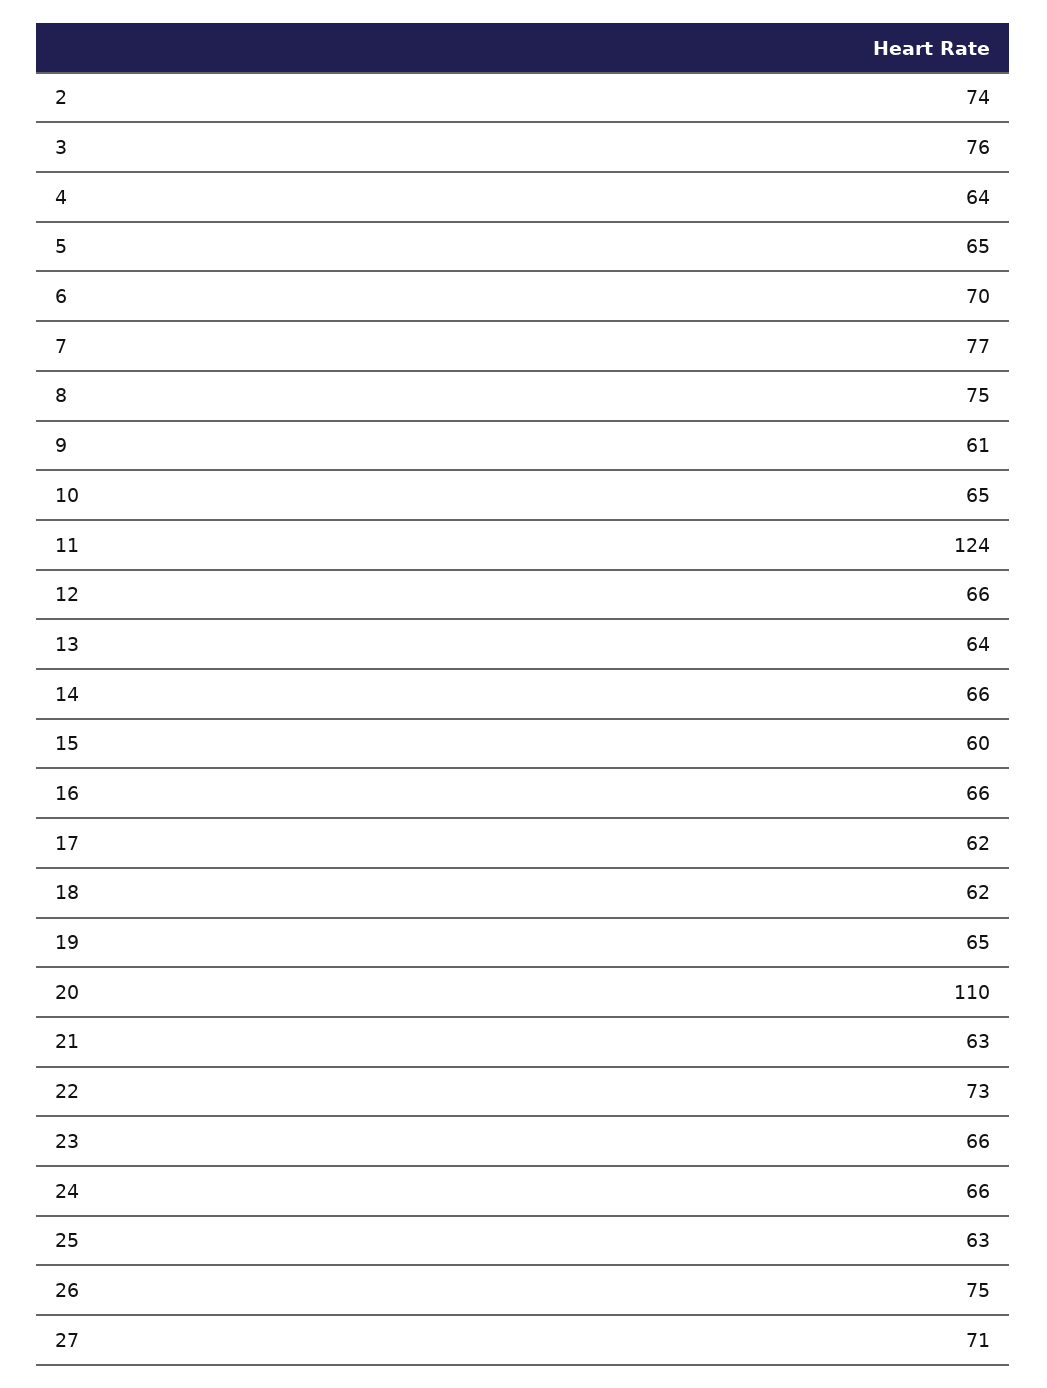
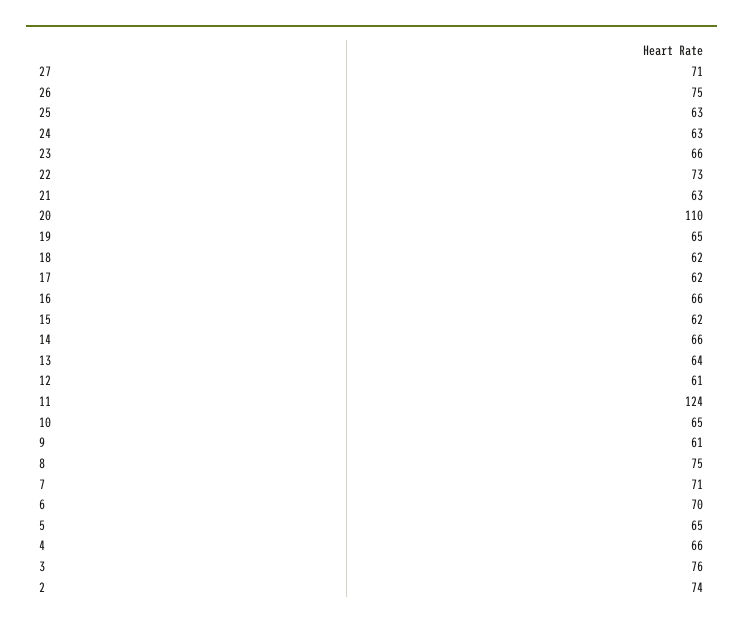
  {
    "2": 74,
    "3": 76,
-   "4": 64,
+   "4": 66,
    "5": 65,
    "6": 70,
-   "7": 77,
+   "7": 71,
    "8": 75,
    "9": 61,
    "10": 65,
    "11": 124,
-   "12": 66,
+   "12": 61,
    "13": 64,
    "14": 66,
-   "15": 60,
+   "15": 62,
    "16": 66,
    "17": 62,
    "18": 62,
    "19": 65,
    "20": 110,
    "21": 63,
    "22": 73,
    "23": 66,
-   "24": 66,
+   "24": 63,
    "25": 63,
    "26": 75,
    "27": 71
  }

